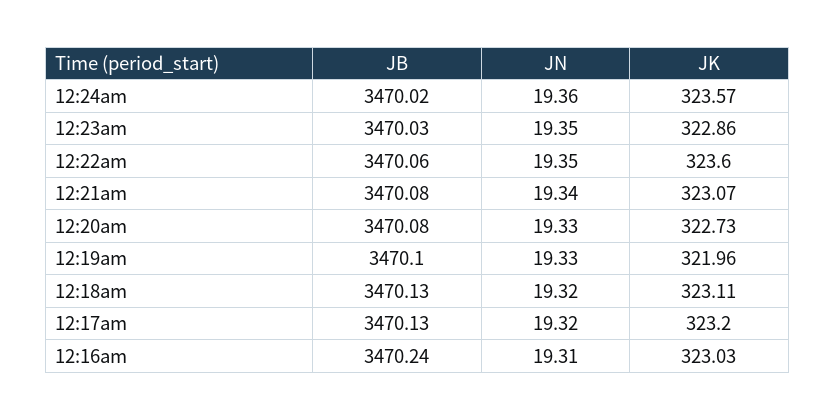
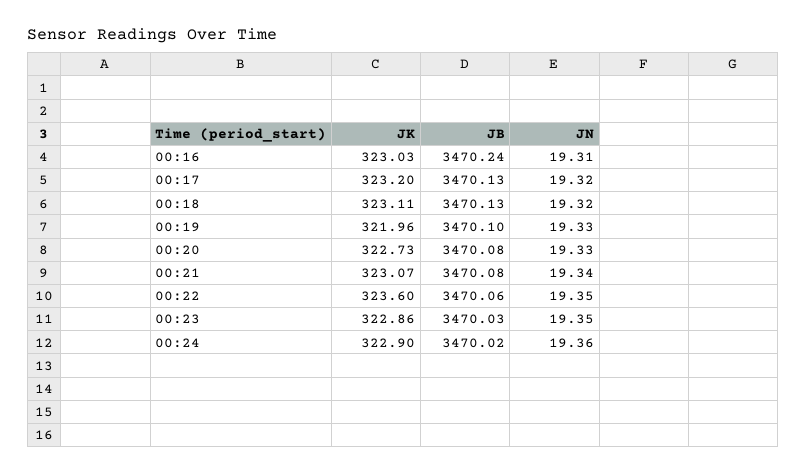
  {
    "JB": {
      "12:24am": 3470.02,
      "12:23am": 3470.03,
      "12:22am": 3470.06,
      "12:21am": 3470.08,
      "12:20am": 3470.08,
      "12:19am": 3470.1,
      "12:18am": 3470.13,
      "12:17am": 3470.13,
      "12:16am": 3470.24
    },
    "JN": {
      "12:24am": 19.36,
      "12:23am": 19.35,
      "12:22am": 19.35,
      "12:21am": 19.34,
      "12:20am": 19.33,
      "12:19am": 19.33,
      "12:18am": 19.32,
      "12:17am": 19.32,
      "12:16am": 19.31
    },
    "JK": {
-     "12:24am": 323.57,
+     "12:24am": 322.9,
      "12:23am": 322.86,
      "12:22am": 323.6,
      "12:21am": 323.07,
      "12:20am": 322.73,
      "12:19am": 321.96,
      "12:18am": 323.11,
      "12:17am": 323.2,
      "12:16am": 323.03
    }
  }

